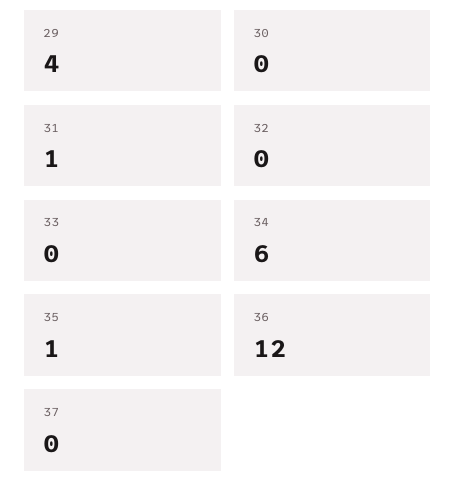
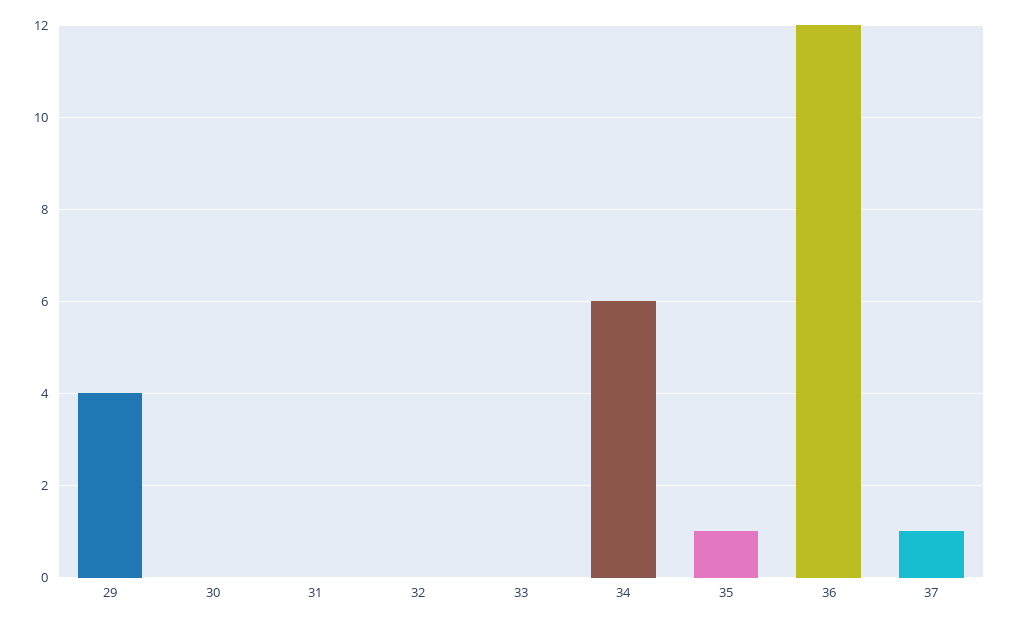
  {
    "29": 4,
    "30": 0,
-   "31": 1,
+   "31": 0,
    "32": 0,
    "33": 0,
    "34": 6,
    "35": 1,
    "36": 12,
-   "37": 0
+   "37": 1
  }

